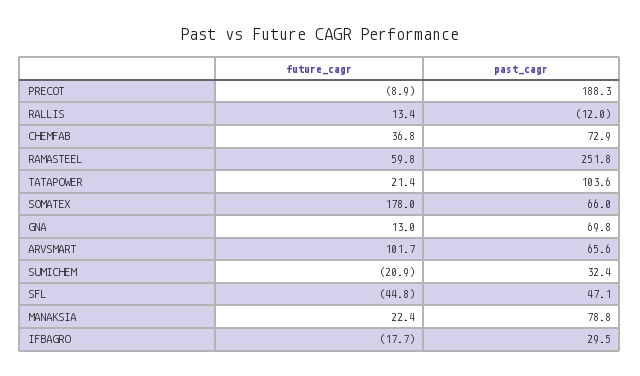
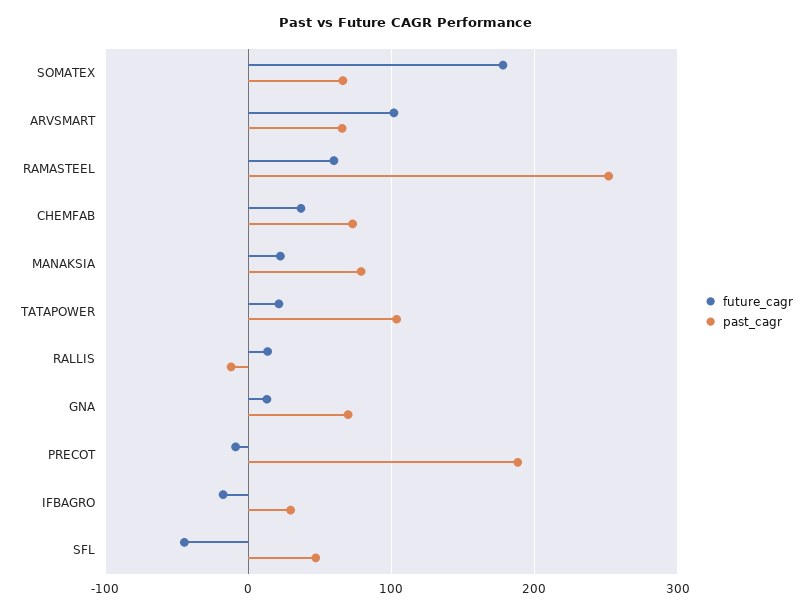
  {
    "future_cagr": {
      "PRECOT": -8.9,
      "RALLIS": 13.4,
      "CHEMFAB": 36.8,
      "RAMASTEEL": 59.8,
      "TATAPOWER": 21.4,
      "SOMATEX": 178,
      "GNA": 13,
      "ARVSMART": 101.7,
-     "SUMICHEM": -20.9,
      "SFL": -44.8,
      "MANAKSIA": 22.4,
      "IFBAGRO": -17.7
    },
    "past_cagr": {
      "PRECOT": 188.3,
      "RALLIS": -12,
      "CHEMFAB": 72.9,
      "RAMASTEEL": 251.8,
      "TATAPOWER": 103.6,
      "SOMATEX": 66,
      "GNA": 69.8,
      "ARVSMART": 65.6,
-     "SUMICHEM": 32.4,
      "SFL": 47.1,
      "MANAKSIA": 78.8,
      "IFBAGRO": 29.5
    }
  }

